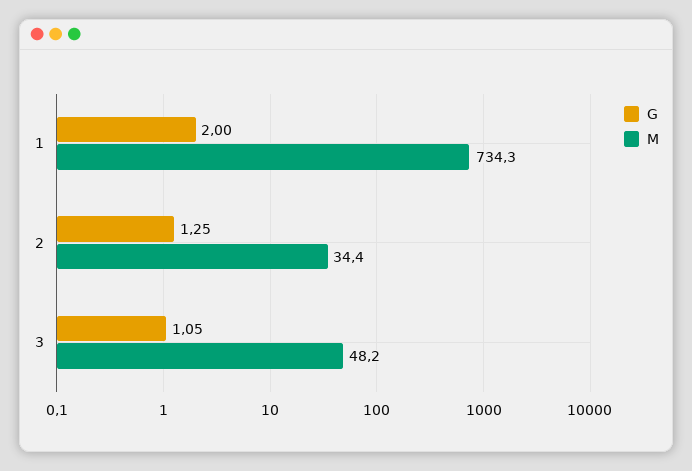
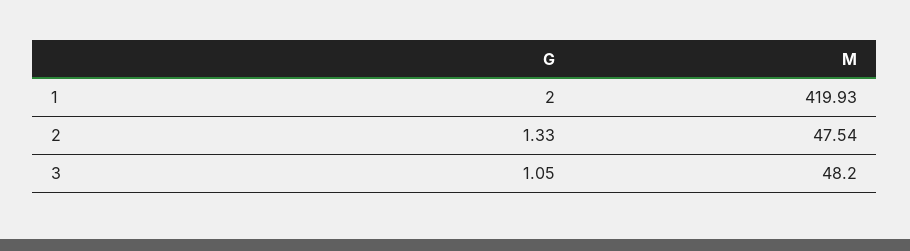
  {
    "G": {
      "1": 2,
-     "2": 1.25,
+     "2": 1.33,
      "3": 1.05
    },
    "M": {
-     "1": 734.3,
+     "1": 419.93,
-     "2": 34.4,
+     "2": 47.54,
      "3": 48.2
    }
  }

